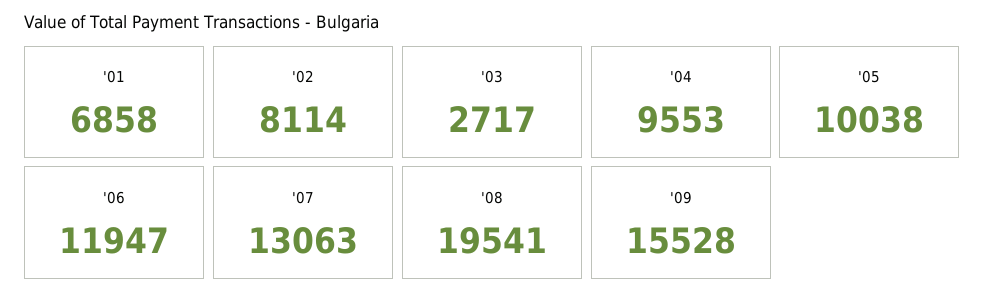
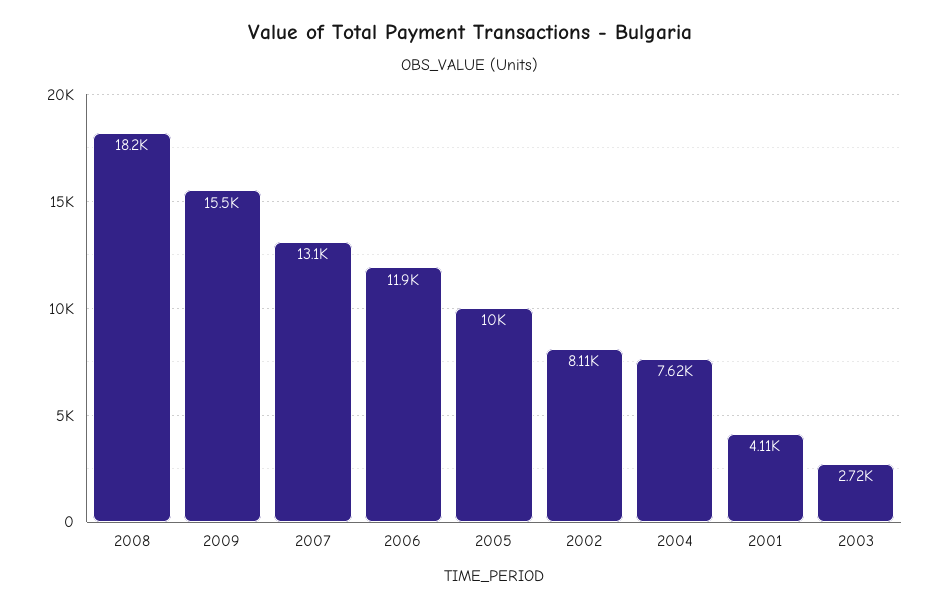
  {
-   "'01": 6858,
+   "'01": 4110,
    "'02": 8114,
    "'03": 2717,
-   "'04": 9553,
+   "'04": 7620,
    "'05": 10038,
    "'06": 11947,
    "'07": 13063,
-   "'08": 19541,
+   "'08": 18200,
    "'09": 15528
  }

